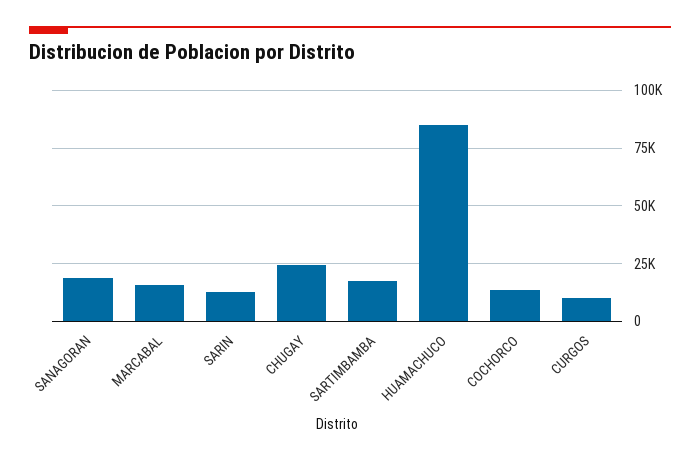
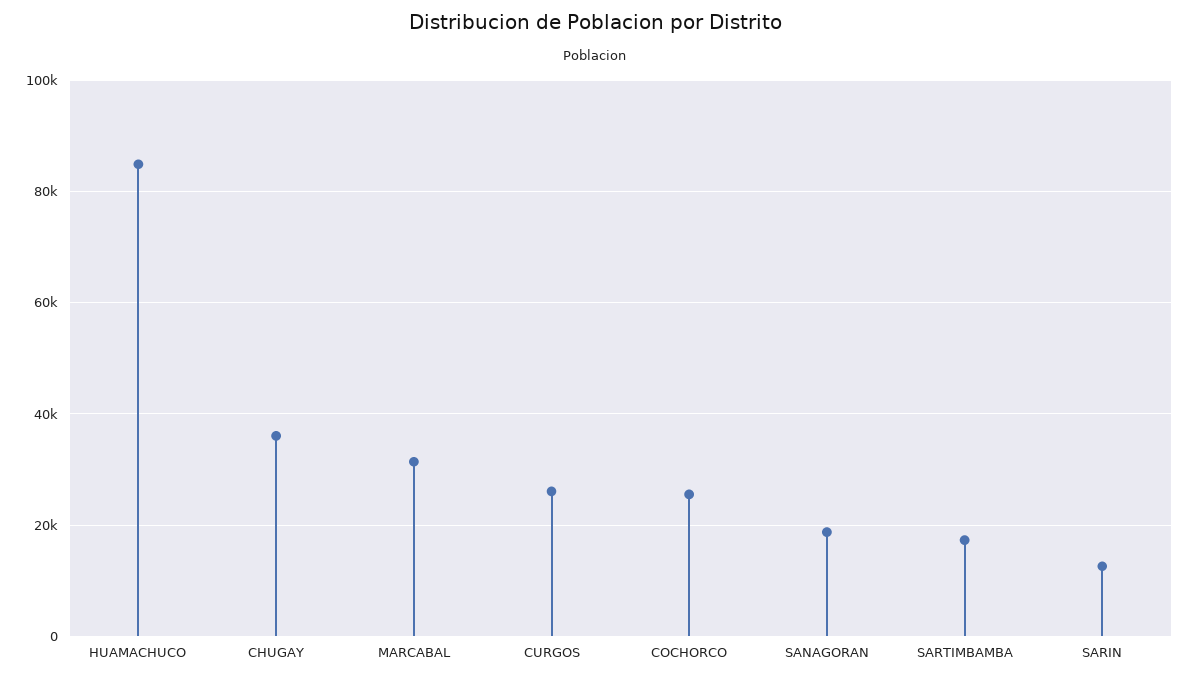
  {
    "SANAGORAN": 18000,
-   "MARCABAL": 15000,
+   "MARCABAL": 32000,
    "SARIN": 12000,
-   "CHUGAY": 25000,
+   "CHUGAY": 36000,
    "SARTIMBAMBA": 18000,
    "HUAMACHUCO": 84000,
-   "COCHORCO": 15000,
+   "COCHORCO": 26000,
-   "CURGOS": 10000
+   "CURGOS": 26000
  }

